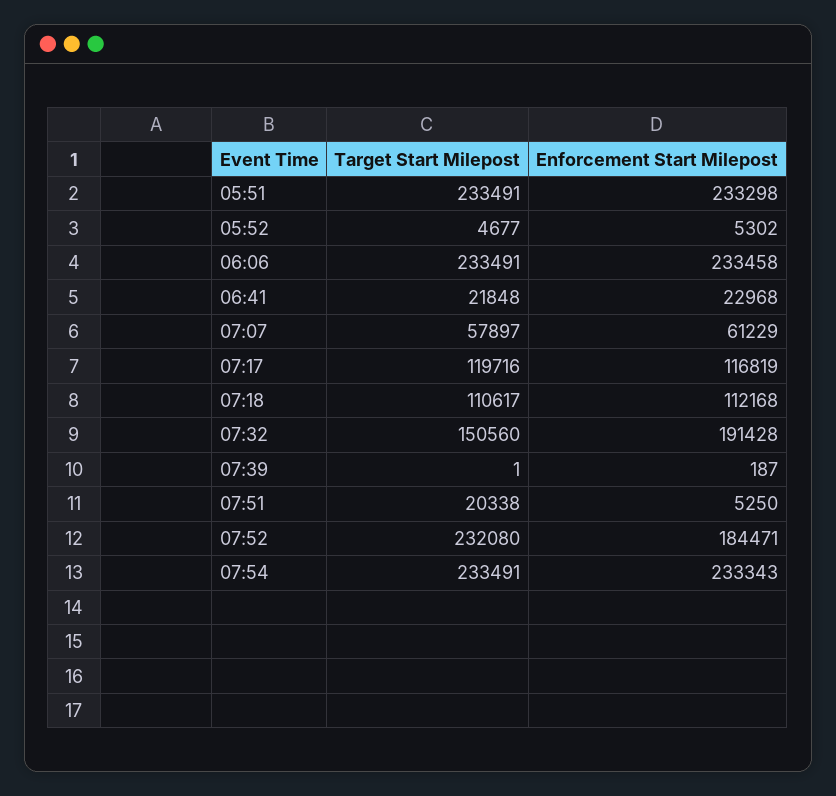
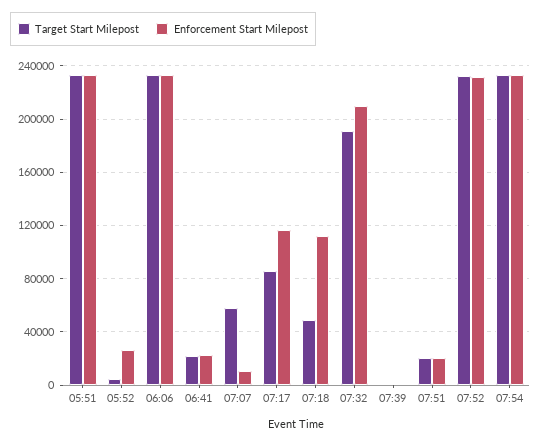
  {
    "Target Start Milepost": {
      "05:51": 233491,
      "05:52": 4677,
      "06:06": 233491,
      "06:41": 21848,
      "07:07": 57897,
-     "07:17": 119716,
+     "07:17": 85000,
-     "07:18": 110617,
+     "07:18": 50000,
-     "07:32": 150560,
+     "07:32": 190000,
      "07:39": 1,
      "07:51": 20338,
      "07:52": 232080,
      "07:54": 233491
    },
    "Enforcement Start Milepost": {
      "05:51": 233298,
-     "05:52": 5302,
+     "05:52": 25000,
      "06:06": 233458,
      "06:41": 22968,
-     "07:07": 61229,
+     "07:07": 10000,
      "07:17": 116819,
      "07:18": 112168,
-     "07:32": 191428,
+     "07:32": 210000,
      "07:39": 187,
-     "07:51": 5250,
+     "07:51": 20000,
-     "07:52": 184471,
+     "07:52": 230000,
      "07:54": 233343
    }
  }

